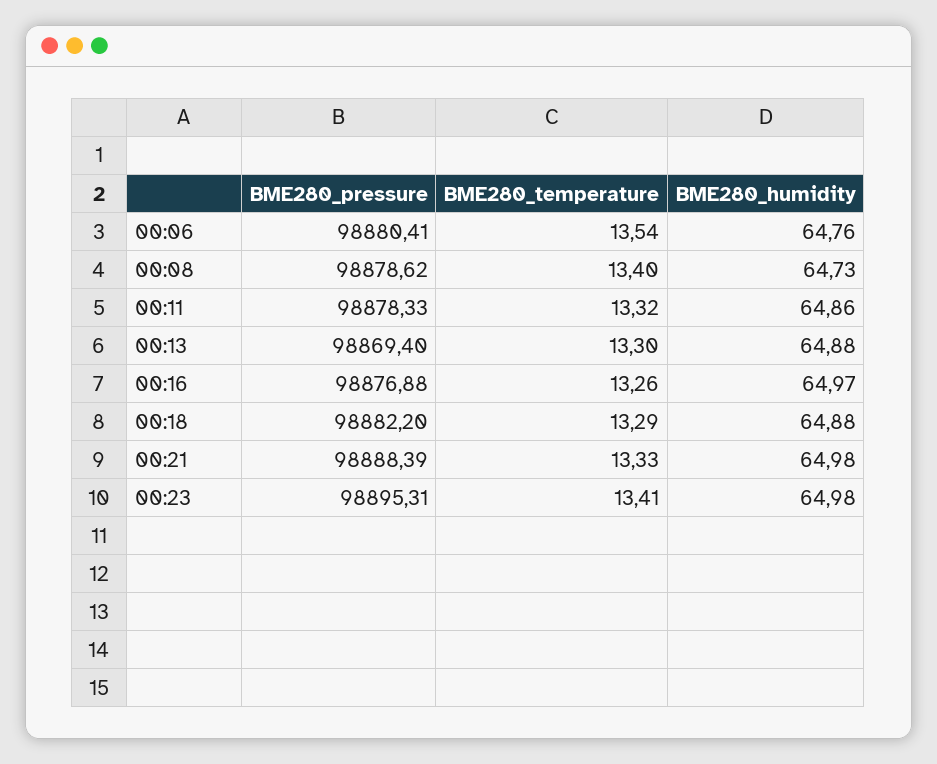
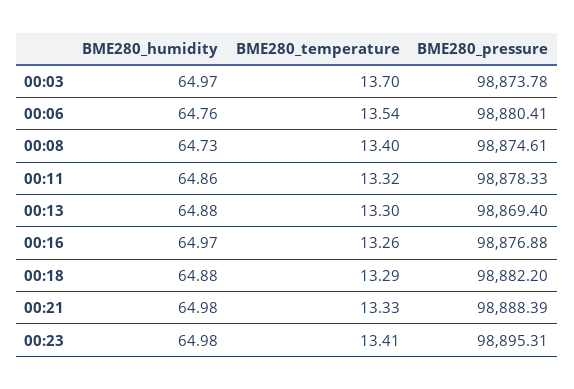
  {
    "BME280_pressure": {
      "00:06": 98880.41,
-     "00:08": 98878.62,
+     "00:08": 98874.61,
      "00:11": 98878.33,
      "00:13": 98869.4,
      "00:16": 98876.88,
      "00:18": 98882.2,
      "00:21": 98888.39,
-     "00:23": 98895.31
+     "00:23": 98895.31,
+     "00:03": 98873.78
    },
    "BME280_temperature": {
      "00:06": 13.54,
      "00:08": 13.4,
      "00:11": 13.32,
      "00:13": 13.3,
      "00:16": 13.26,
      "00:18": 13.29,
      "00:21": 13.33,
-     "00:23": 13.41
+     "00:23": 13.41,
+     "00:03": 13.7
    },
    "BME280_humidity": {
      "00:06": 64.76,
      "00:08": 64.73,
      "00:11": 64.86,
      "00:13": 64.88,
      "00:16": 64.97,
      "00:18": 64.88,
      "00:21": 64.98,
-     "00:23": 64.98
+     "00:23": 64.98,
+     "00:03": 64.97
    }
  }

